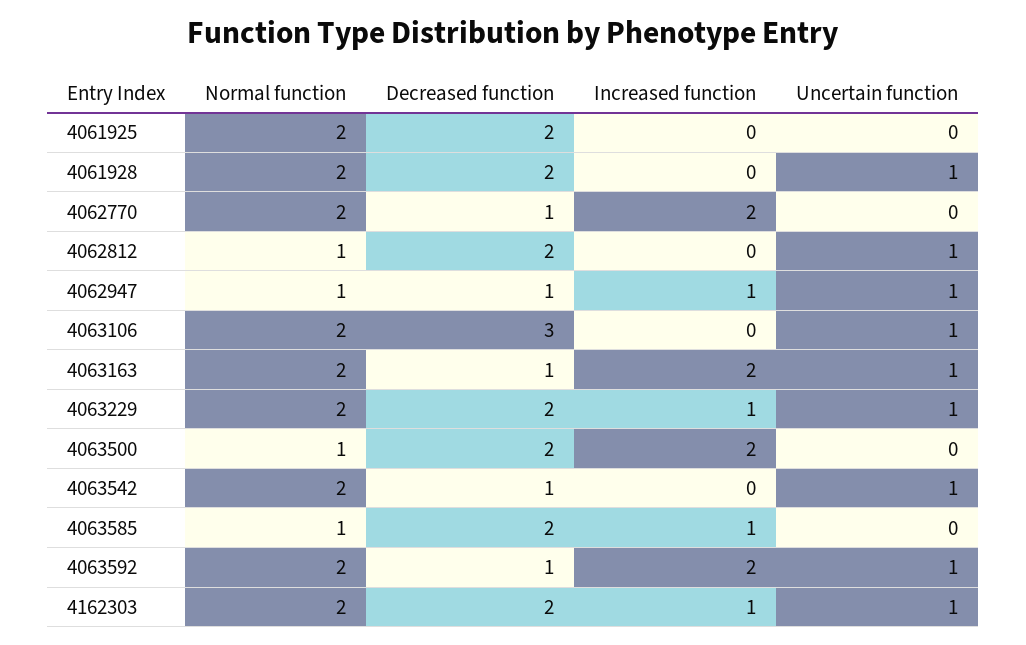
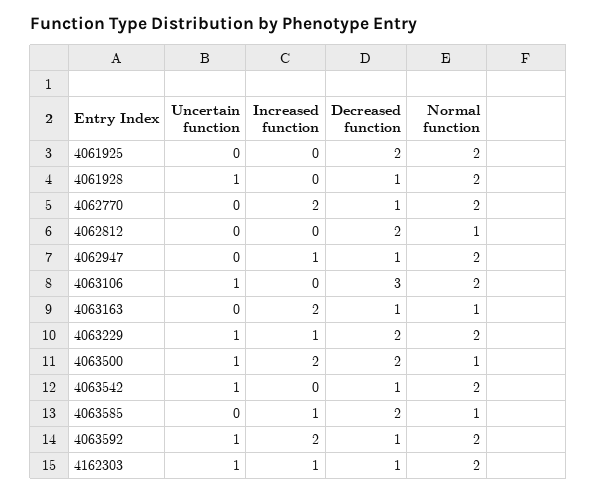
  {
    "Normal function": {
      "4061925": 2,
      "4061928": 2,
      "4062770": 2,
      "4062812": 1,
-     "4062947": 1,
+     "4062947": 2,
      "4063106": 2,
-     "4063163": 2,
+     "4063163": 1,
      "4063229": 2,
      "4063500": 1,
      "4063542": 2,
      "4063585": 1,
      "4063592": 2,
      "4162303": 2
    },
    "Decreased function": {
      "4061925": 2,
-     "4061928": 2,
+     "4061928": 1,
      "4062770": 1,
      "4062812": 2,
      "4062947": 1,
      "4063106": 3,
      "4063163": 1,
      "4063229": 2,
      "4063500": 2,
      "4063542": 1,
      "4063585": 2,
      "4063592": 1,
-     "4162303": 2
+     "4162303": 1
    },
    "Increased function": {
      "4061925": 0,
      "4061928": 0,
      "4062770": 2,
      "4062812": 0,
      "4062947": 1,
      "4063106": 0,
      "4063163": 2,
      "4063229": 1,
      "4063500": 2,
      "4063542": 0,
      "4063585": 1,
      "4063592": 2,
      "4162303": 1
    },
    "Uncertain function": {
      "4061925": 0,
      "4061928": 1,
      "4062770": 0,
-     "4062812": 1,
+     "4062812": 0,
-     "4062947": 1,
+     "4062947": 0,
      "4063106": 1,
-     "4063163": 1,
+     "4063163": 0,
      "4063229": 1,
-     "4063500": 0,
+     "4063500": 1,
      "4063542": 1,
      "4063585": 0,
      "4063592": 1,
      "4162303": 1
    }
  }

